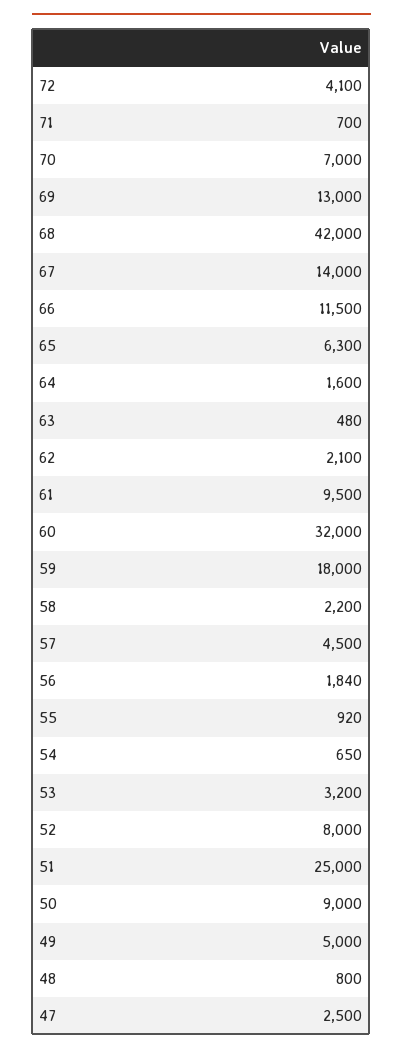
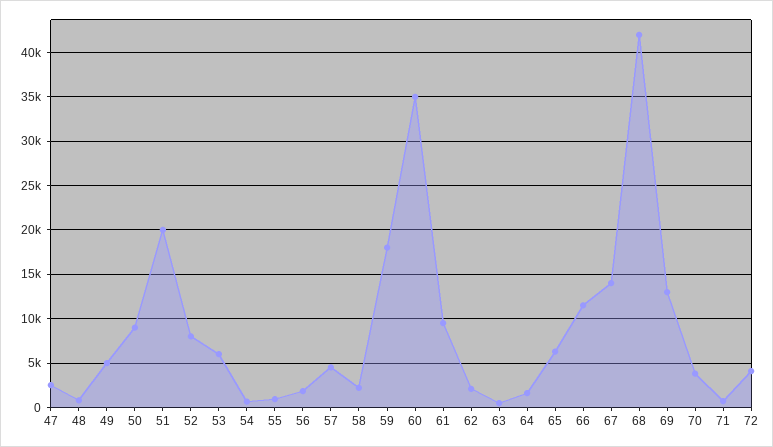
  {
    "72": 4100,
    "71": 700,
-   "70": 7000,
+   "70": 4000,
    "69": 13000,
    "68": 42000,
    "67": 14000,
    "66": 11500,
    "65": 6300,
    "64": 1600,
    "63": 480,
    "62": 2100,
    "61": 9500,
-   "60": 32000,
+   "60": 35000,
    "59": 18000,
    "58": 2200,
    "57": 4500,
    "56": 1840,
    "55": 920,
    "54": 650,
-   "53": 3200,
+   "53": 6000,
    "52": 8000,
-   "51": 25000,
+   "51": 20000,
    "50": 9000,
    "49": 5000,
    "48": 800,
    "47": 2500
  }

